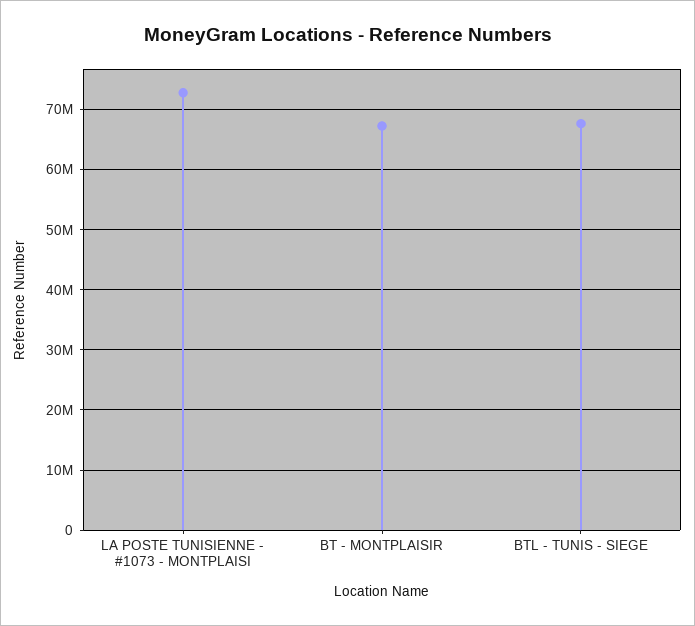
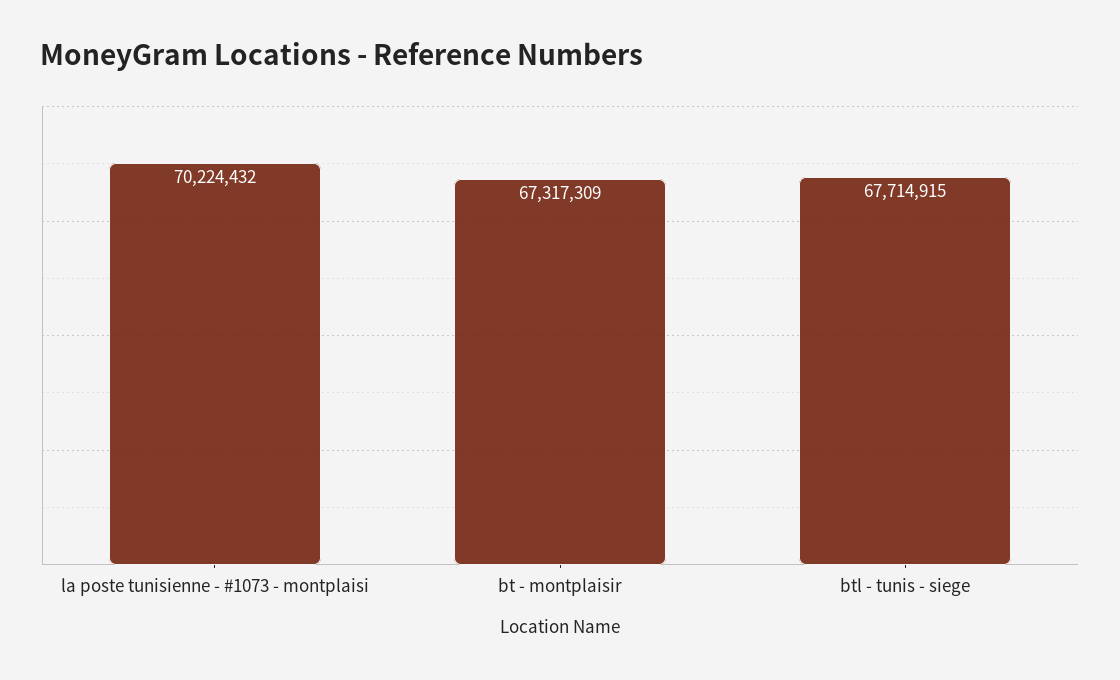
  {
-   "LA POSTE TUNISIENNE - #1073 - MONTPLAISI": 73000000,
+   "LA POSTE TUNISIENNE - #1073 - MONTPLAISI": 70224432,
    "BT - MONTPLAISIR": 67317309,
    "BTL - TUNIS - SIEGE": 67714915
  }

